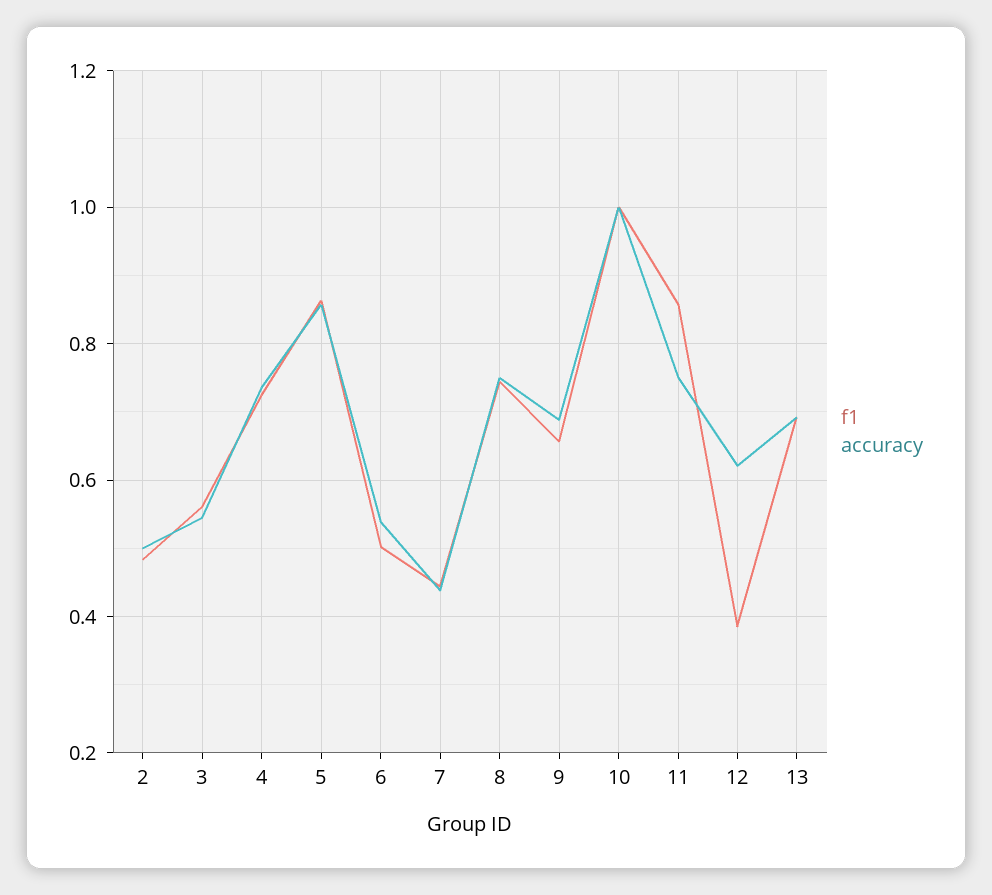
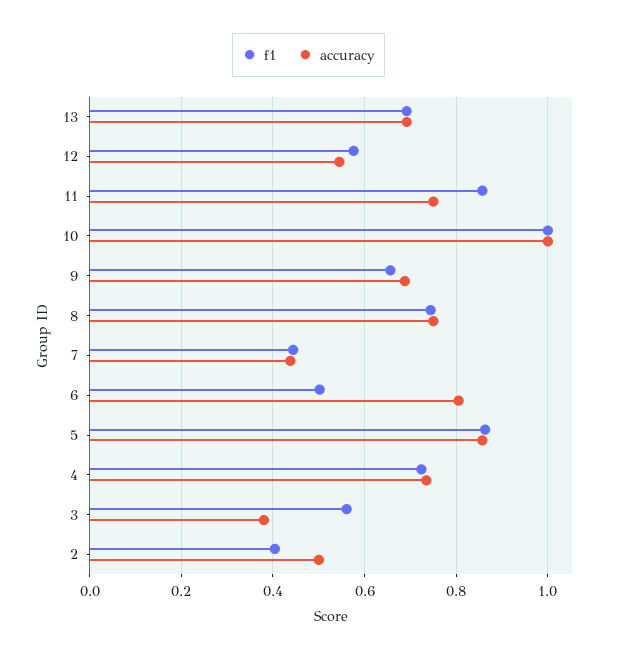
  {
    "f1": {
-     "2": 0.48,
+     "2": 0.4,
      "3": 0.56,
      "4": 0.72,
      "5": 0.86,
      "6": 0.5,
      "7": 0.44,
      "8": 0.74,
      "9": 0.66,
      "10": 1,
      "11": 0.86,
-     "12": 0.38,
+     "12": 0.58,
      "13": 0.7
    },
    "accuracy": {
      "2": 0.5,
-     "3": 0.54,
+     "3": 0.38,
      "4": 0.74,
      "5": 0.86,
-     "6": 0.54,
+     "6": 0.8,
      "7": 0.44,
      "8": 0.76,
      "9": 0.68,
      "10": 1,
      "11": 0.76,
-     "12": 0.62,
+     "12": 0.54,
      "13": 0.7
    }
  }

